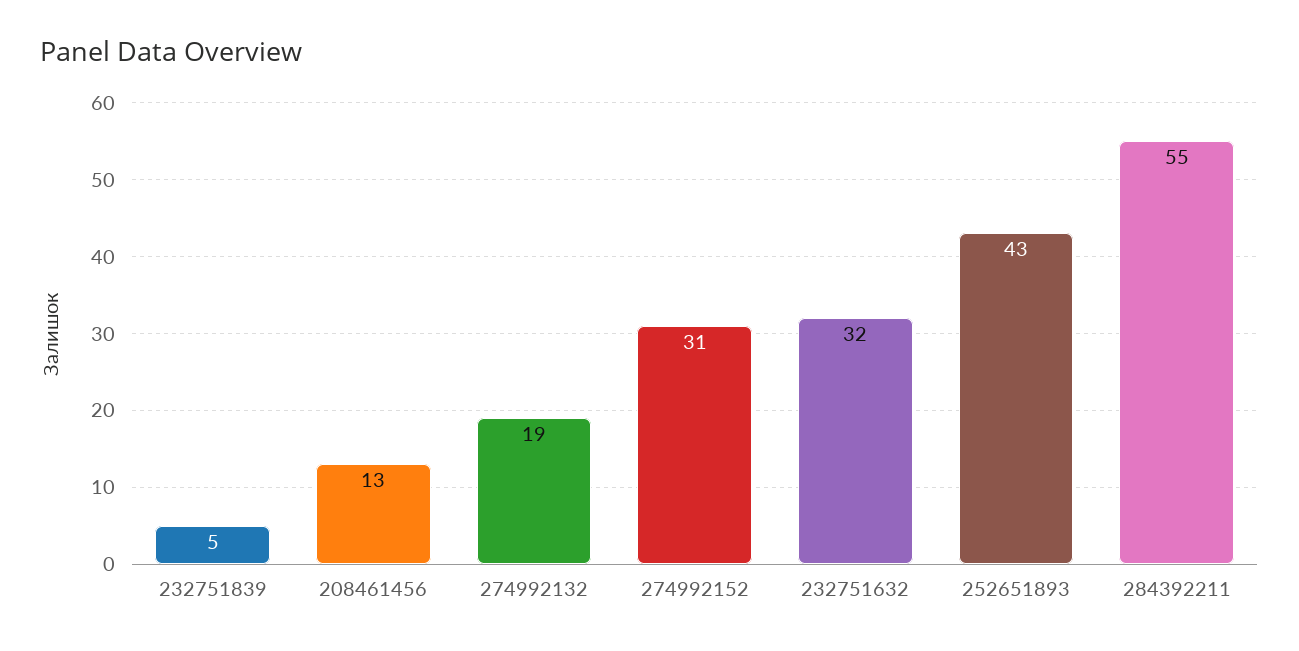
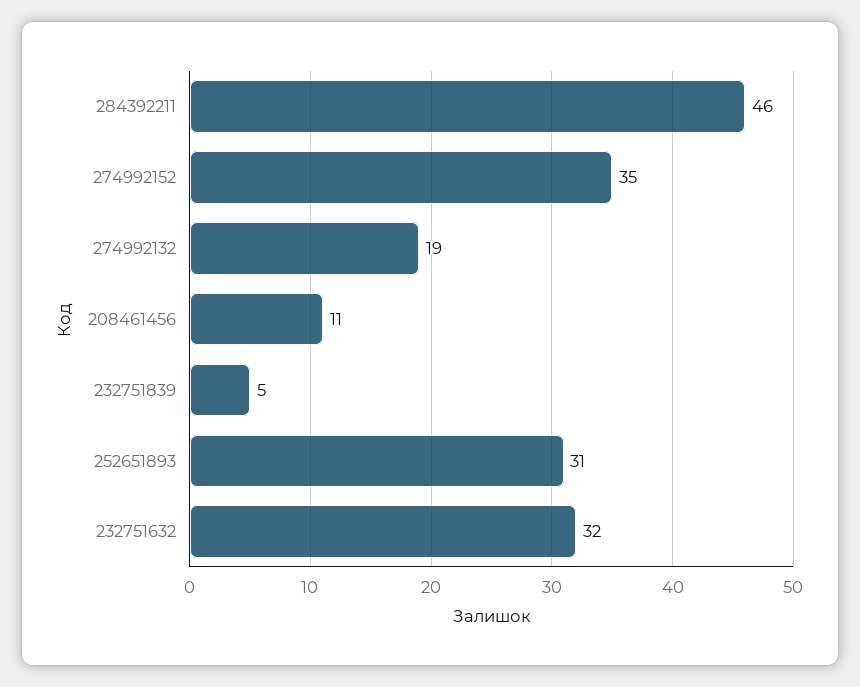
  {
    "232751839": 5,
-   "208461456": 13,
+   "208461456": 11,
    "274992132": 19,
-   "274992152": 31,
+   "274992152": 35,
    "232751632": 32,
-   "252651893": 43,
+   "252651893": 31,
-   "284392211": 55
+   "284392211": 46
  }

